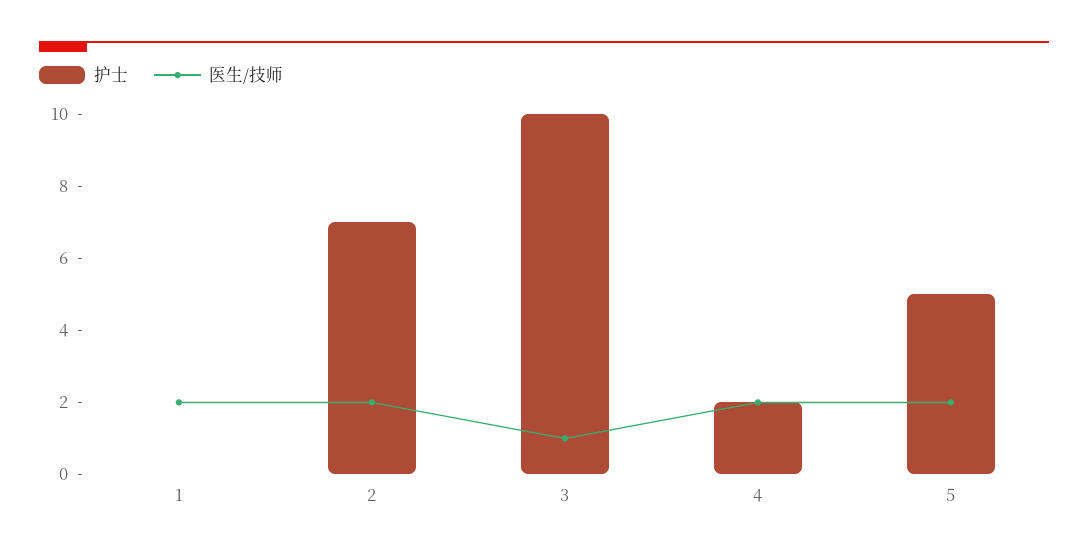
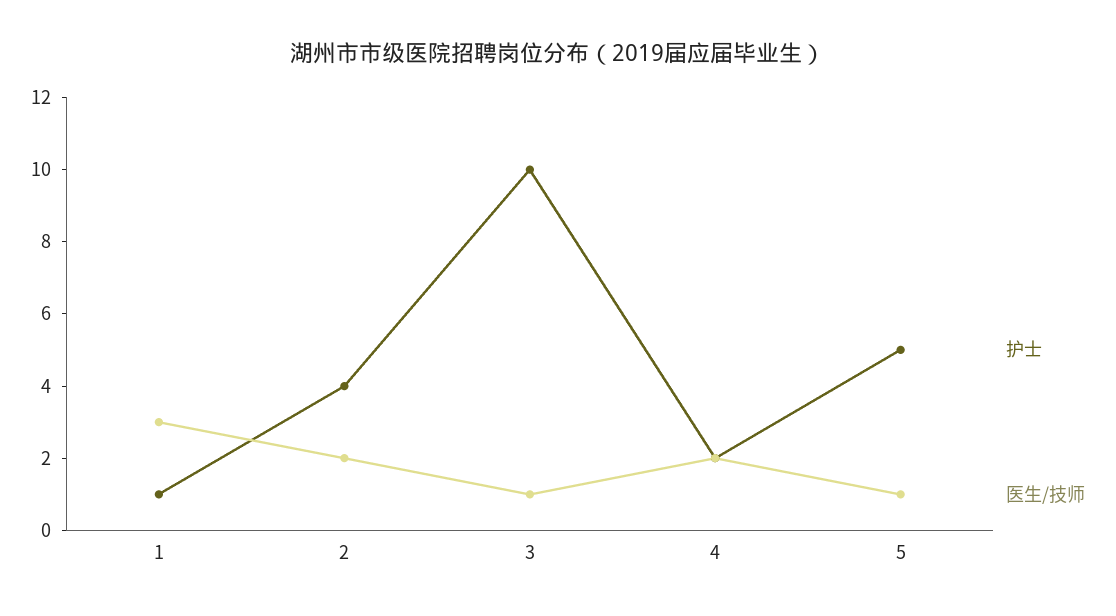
  {
    "护士": {
-     "1": 0,
+     "1": 1,
-     "2": 7,
+     "2": 4,
      "3": 10,
      "4": 2,
      "5": 5
    },
    "医生/技师": {
-     "1": 2,
+     "1": 3,
      "2": 2,
      "3": 1,
      "4": 2,
-     "5": 2
+     "5": 1
    }
  }

